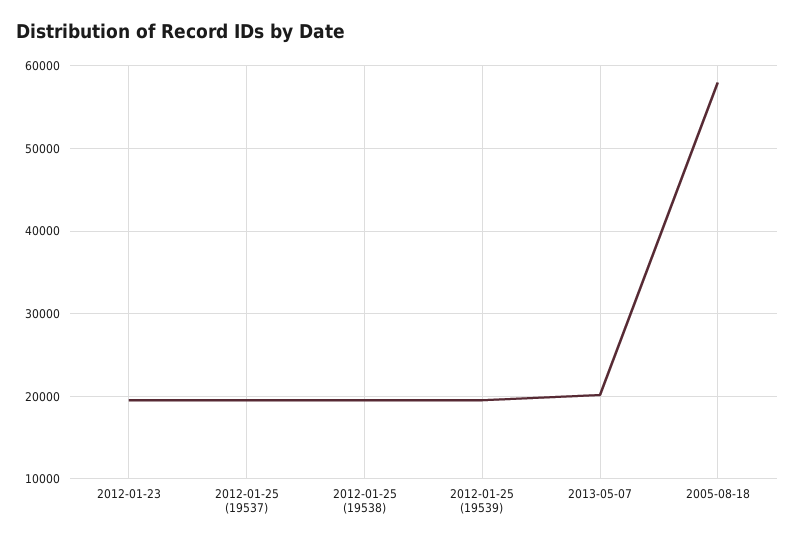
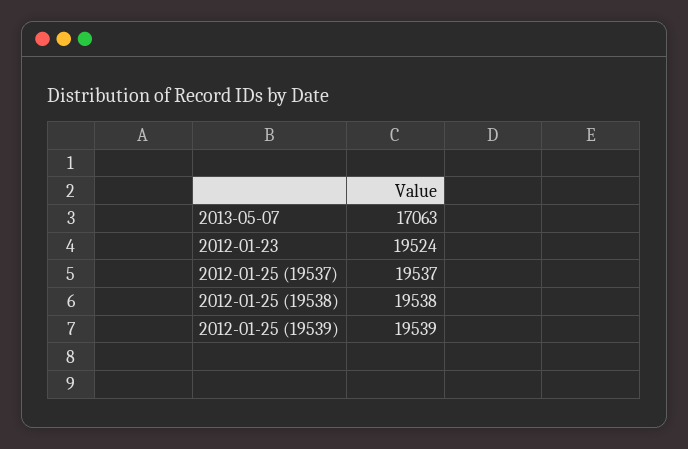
  {
    "2012-01-23": 19524,
    "2012-01-25 (19537)": 19537,
    "2012-01-25 (19538)": 19538,
    "2012-01-25 (19539)": 19539,
-   "2013-05-07": 20000,
+   "2013-05-07": 17063
-   "2005-08-18": 58000
  }

